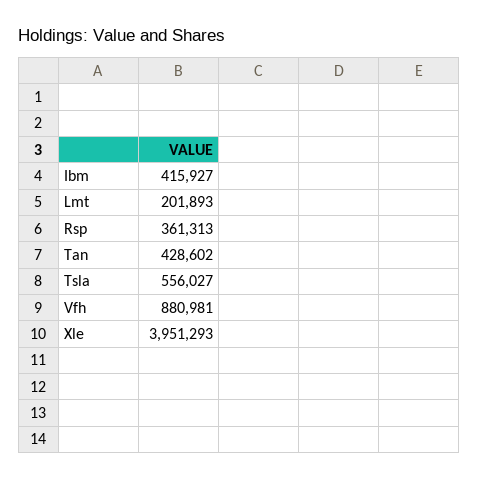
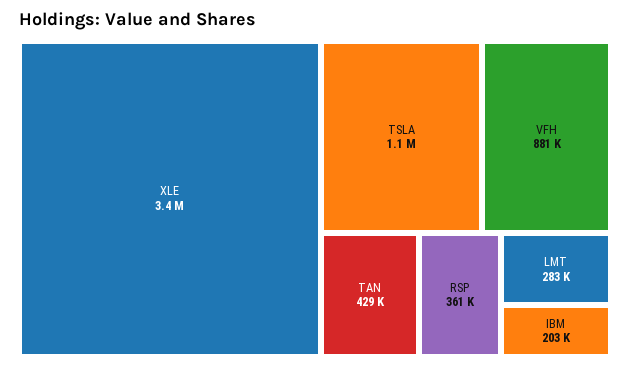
  {
-   "Ibm": 415927,
+   "Ibm": 203000,
-   "Lmt": 201893,
+   "Lmt": 283000,
    "Rsp": 361313,
    "Tan": 428602,
-   "Tsla": 556027,
+   "Tsla": 1100000,
    "Vfh": 880981,
-   "Xle": 3951293
+   "Xle": 3400000
  }

